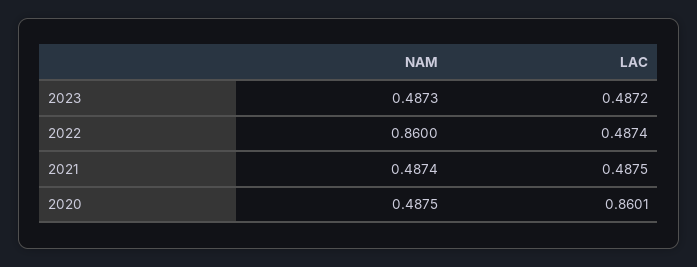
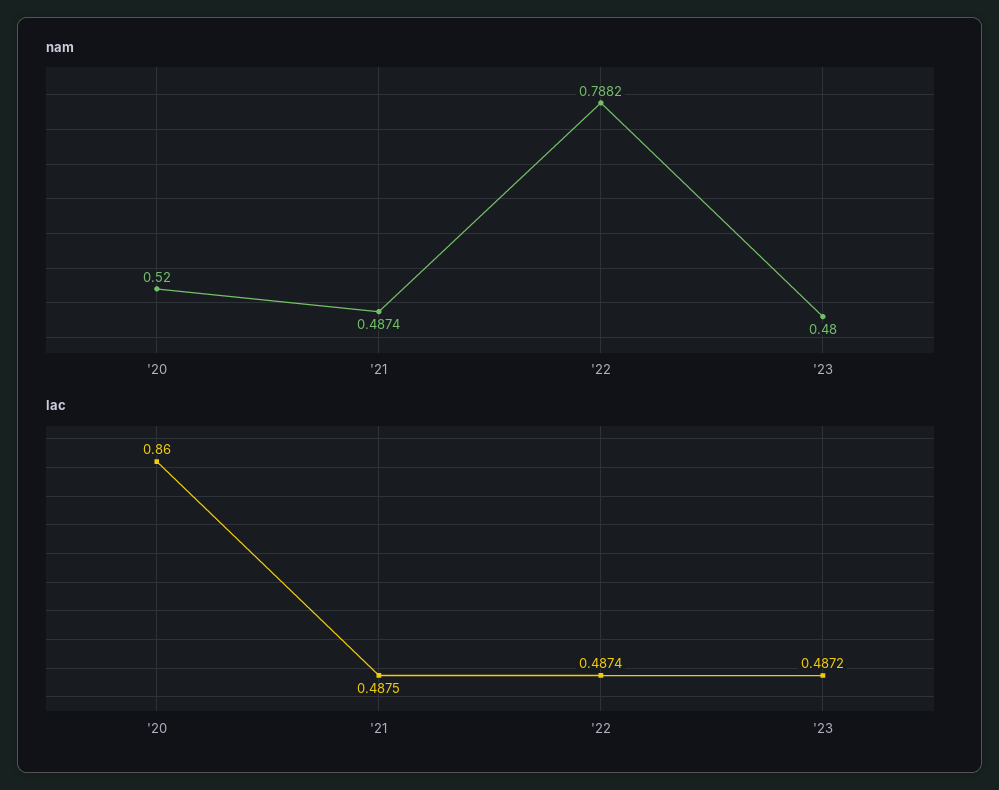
  {
    "NAM": {
-     "2023": 0.4873,
+     "2023": 0.48,
-     "2022": 0.86,
+     "2022": 0.7882,
      "2021": 0.4874,
-     "2020": 0.4875
+     "2020": 0.52
    },
    "LAC": {
      "2023": 0.4872,
      "2022": 0.4874,
      "2021": 0.4875,
-     "2020": 0.8601
+     "2020": 0.86
    }
  }

